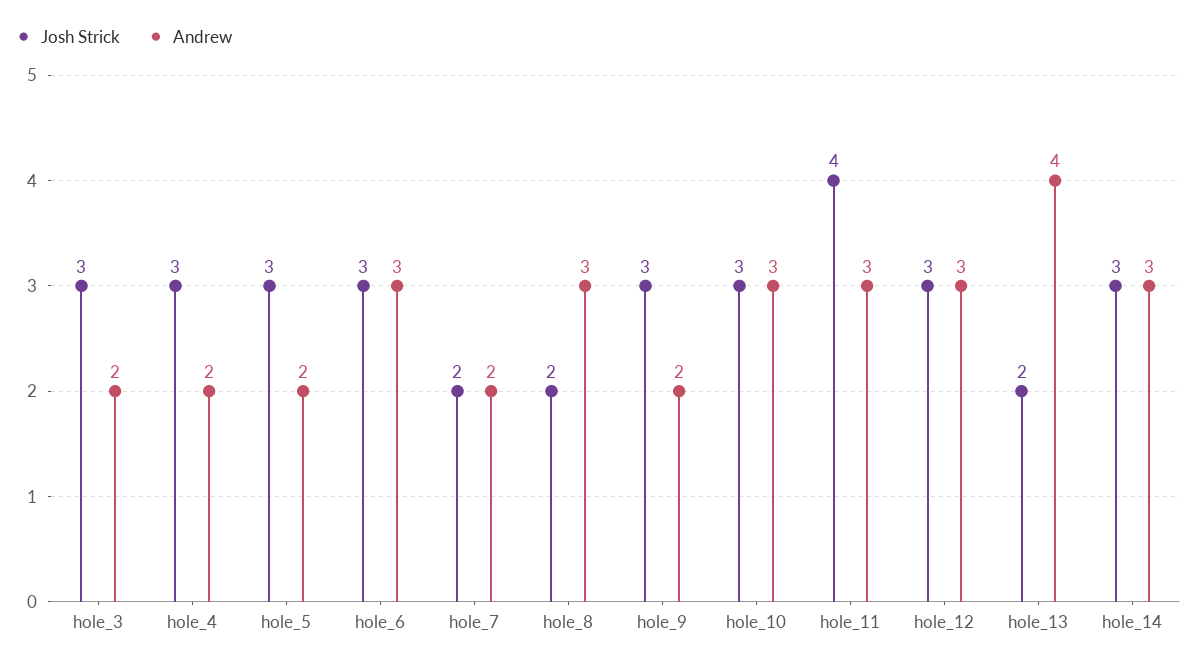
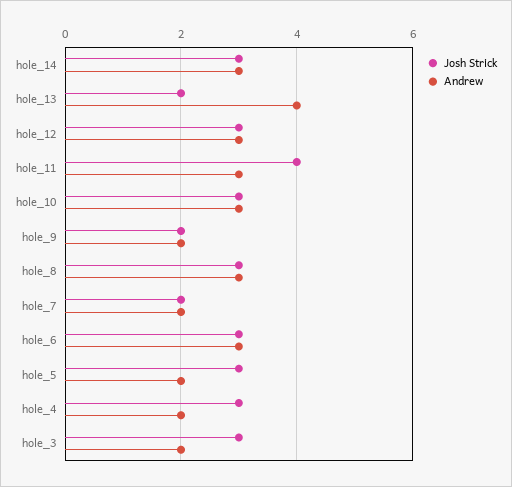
  {
    "Josh Strick": {
      "hole_3": 3,
      "hole_4": 3,
      "hole_5": 3,
      "hole_6": 3,
      "hole_7": 2,
-     "hole_8": 2,
+     "hole_8": 3,
-     "hole_9": 3,
+     "hole_9": 2,
      "hole_10": 3,
      "hole_11": 4,
      "hole_12": 3,
      "hole_13": 2,
      "hole_14": 3
    },
    "Andrew": {
      "hole_3": 2,
      "hole_4": 2,
      "hole_5": 2,
      "hole_6": 3,
      "hole_7": 2,
      "hole_8": 3,
      "hole_9": 2,
      "hole_10": 3,
      "hole_11": 3,
      "hole_12": 3,
      "hole_13": 4,
      "hole_14": 3
    }
  }

